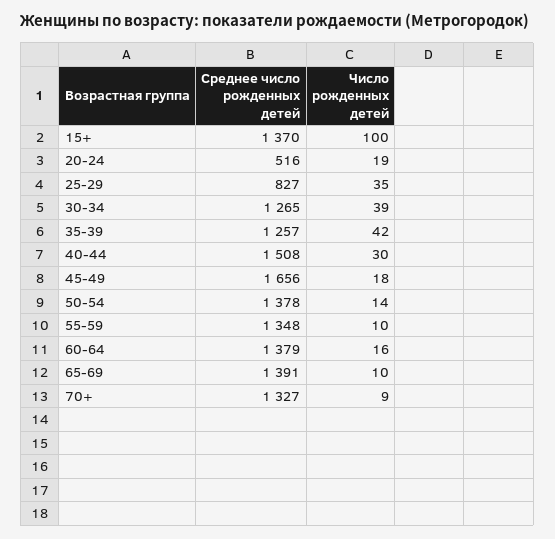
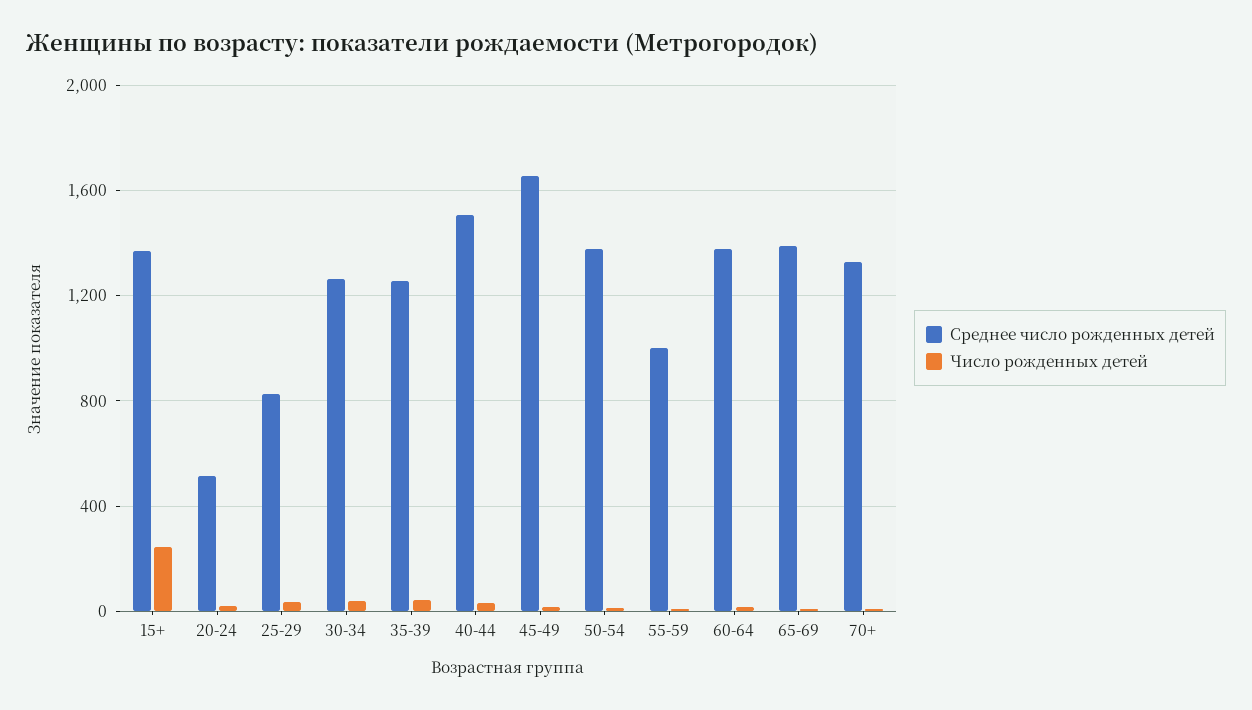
  {
    "Среднее число рожденных детей": {
      "15+": 1370,
      "20-24": 516,
      "25-29": 827,
      "30-34": 1265,
      "35-39": 1257,
      "40-44": 1508,
      "45-49": 1656,
      "50-54": 1378,
-     "55-59": 1348,
+     "55-59": 1000,
      "60-64": 1379,
      "65-69": 1391,
      "70+": 1327
    },
    "Число рожденных детей": {
-     "15+": 100,
+     "15+": 250,
      "20-24": 19,
      "25-29": 35,
      "30-34": 39,
      "35-39": 42,
      "40-44": 30,
      "45-49": 18,
      "50-54": 14,
      "55-59": 10,
      "60-64": 16,
      "65-69": 10,
      "70+": 9
    }
  }

